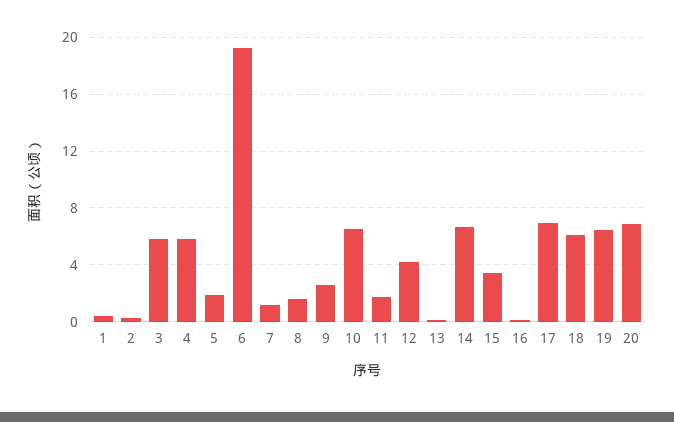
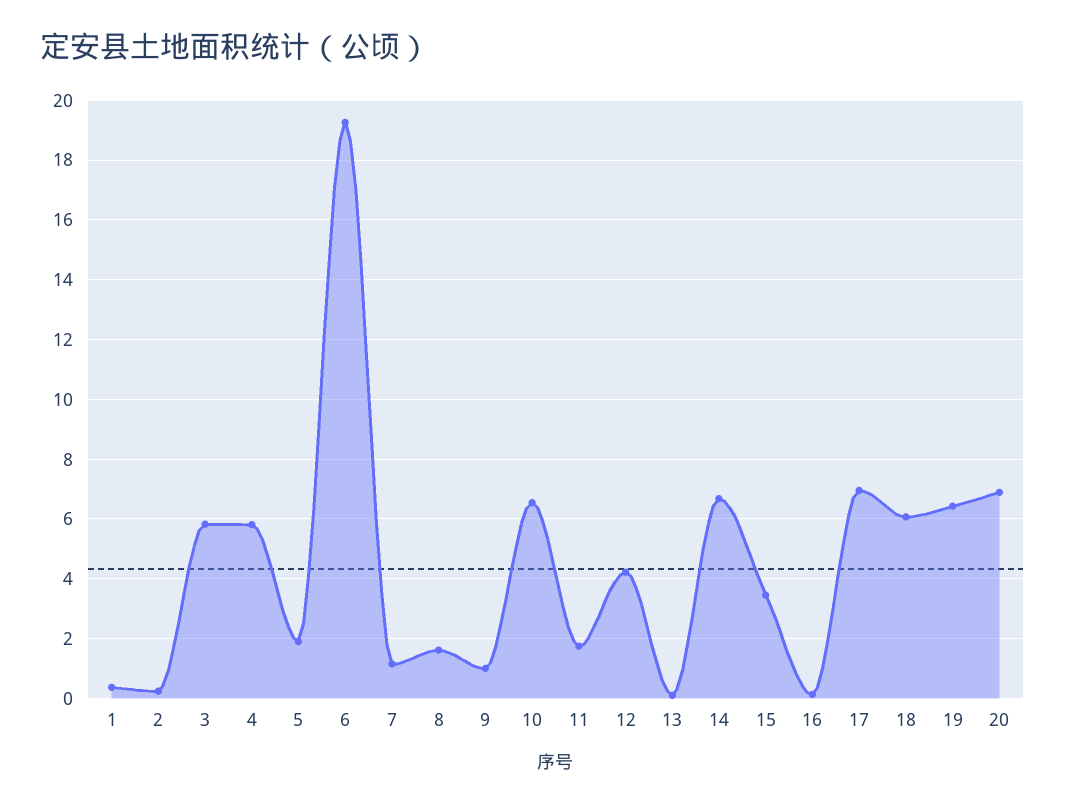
  {
    "1": 0.25,
    "2": 0.25,
    "3": 5.75,
    "4": 5.75,
    "5": 2,
    "6": 19.25,
    "7": 1.25,
    "8": 1.5,
-   "9": 2.5,
+   "9": 1,
    "10": 6.5,
    "11": 1.75,
    "12": 4.25,
    "13": 0,
    "14": 6.75,
    "15": 3.5,
    "16": 0.25,
    "17": 7,
    "18": 6,
    "19": 6.5,
    "20": 7
  }

